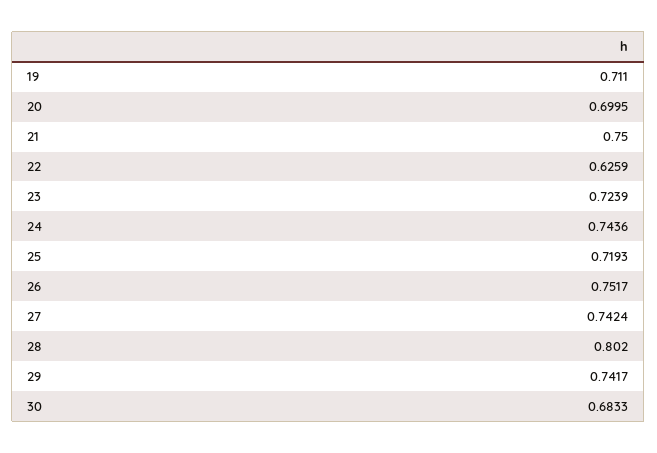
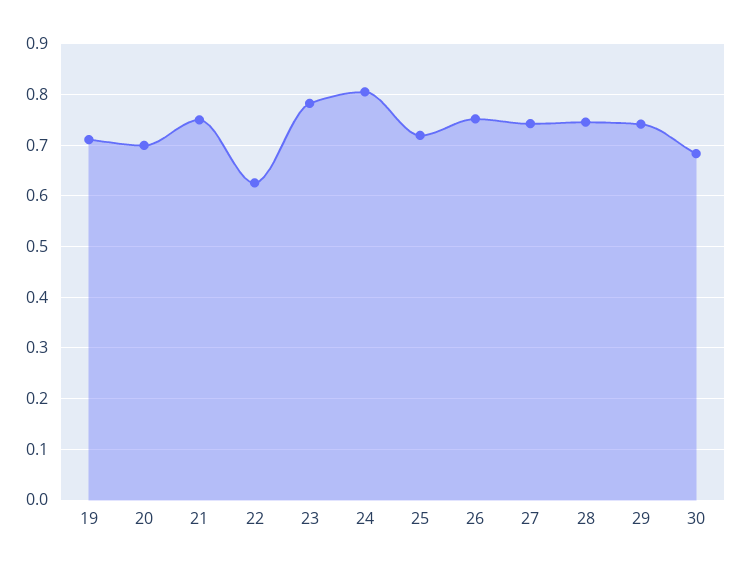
  {
    "19": 0.711,
    "20": 0.6995,
    "21": 0.75,
    "22": 0.6259,
-   "23": 0.7239,
+   "23": 0.78,
-   "24": 0.7436,
+   "24": 0.8,
    "25": 0.7193,
    "26": 0.7517,
    "27": 0.7424,
-   "28": 0.802,
+   "28": 0.74,
    "29": 0.7417,
    "30": 0.6833
  }

